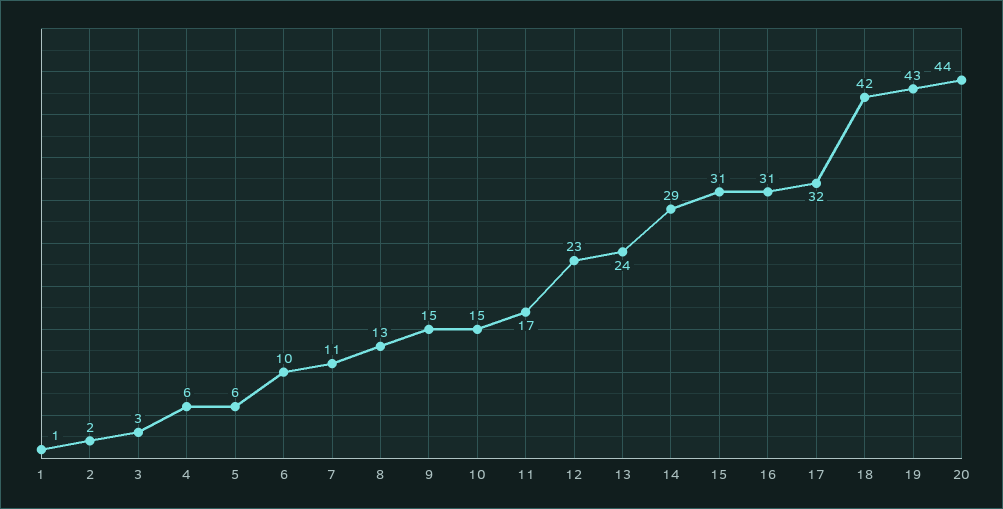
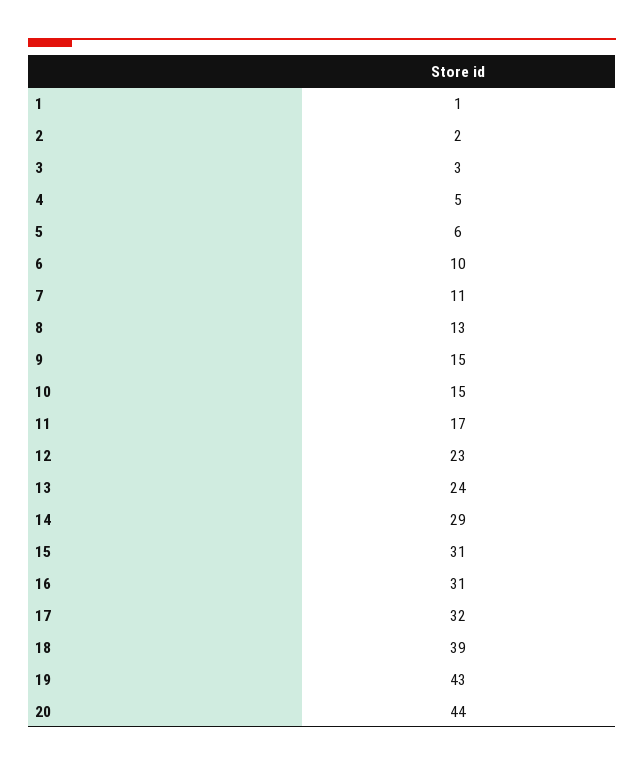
  {
    "1": 1,
    "2": 2,
    "3": 3,
-   "4": 6,
+   "4": 5,
    "5": 6,
    "6": 10,
    "7": 11,
    "8": 13,
    "9": 15,
    "10": 15,
    "11": 17,
    "12": 23,
    "13": 24,
    "14": 29,
    "15": 31,
    "16": 31,
    "17": 32,
-   "18": 42,
+   "18": 39,
    "19": 43,
    "20": 44
  }

